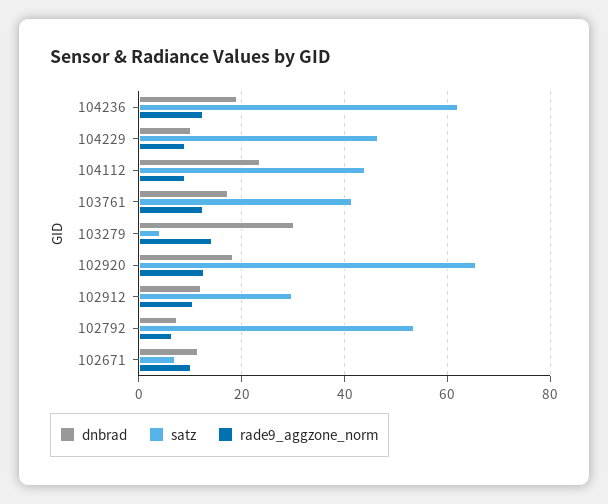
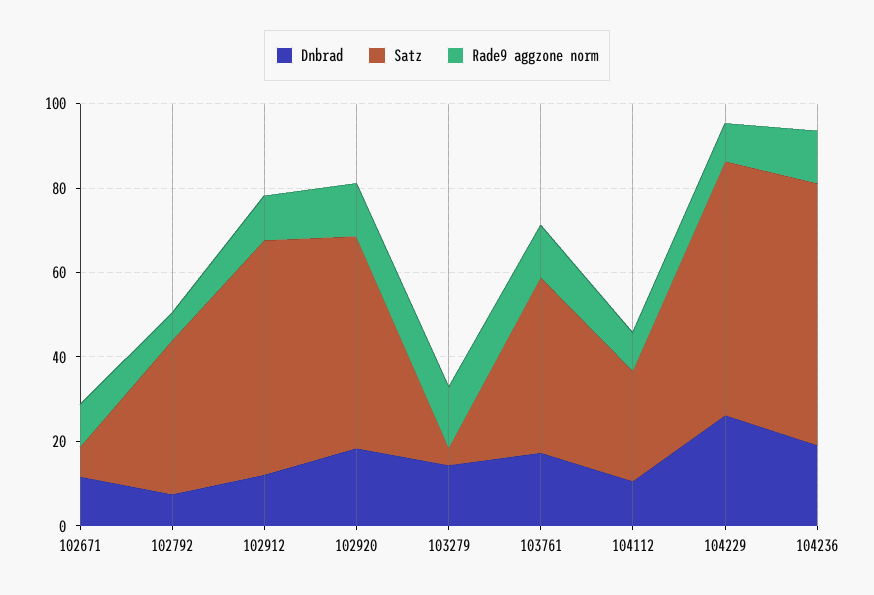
  {
    "dnbrad": {
      "104236": 20,
-     "104229": 10,
+     "104229": 25,
-     "104112": 24,
+     "104112": 10,
      "103761": 18,
-     "103279": 30,
+     "103279": 15,
      "102920": 18,
      "102912": 12,
      "102792": 8,
      "102671": 12
    },
    "satz": {
      "104236": 62,
-     "104229": 46,
+     "104229": 60,
-     "104112": 44,
+     "104112": 25,
      "103761": 42,
      "103279": 4,
-     "102920": 66,
+     "102920": 50,
-     "102912": 30,
+     "102912": 55,
-     "102792": 54,
+     "102792": 35,
      "102671": 8
    },
    "rade9_aggzone_norm": {
      "104236": 12,
      "104229": 10,
      "104112": 8,
      "103761": 12,
      "103279": 14,
      "102920": 12,
      "102912": 10,
      "102792": 6,
      "102671": 10
    }
  }

